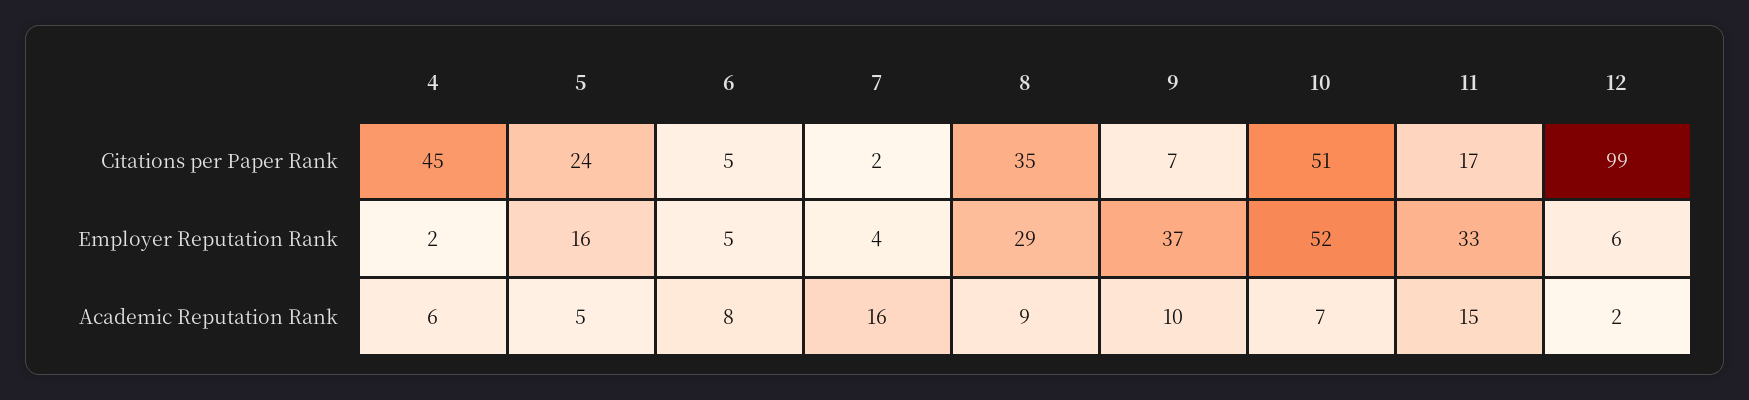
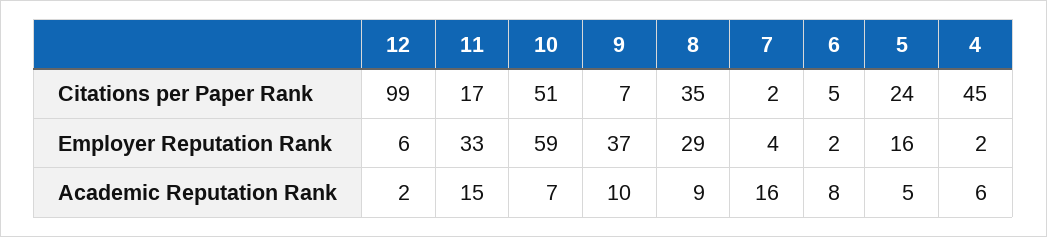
  {
    "4": {
      "Citations per Paper Rank": 45,
      "Employer Reputation Rank": 2,
      "Academic Reputation Rank": 6
    },
    "5": {
      "Citations per Paper Rank": 24,
      "Employer Reputation Rank": 16,
      "Academic Reputation Rank": 5
    },
    "6": {
      "Citations per Paper Rank": 5,
-     "Employer Reputation Rank": 5,
+     "Employer Reputation Rank": 2,
      "Academic Reputation Rank": 8
    },
    "7": {
      "Citations per Paper Rank": 2,
      "Employer Reputation Rank": 4,
      "Academic Reputation Rank": 16
    },
    "8": {
      "Citations per Paper Rank": 35,
      "Employer Reputation Rank": 29,
      "Academic Reputation Rank": 9
    },
    "9": {
      "Citations per Paper Rank": 7,
      "Employer Reputation Rank": 37,
      "Academic Reputation Rank": 10
    },
    "10": {
      "Citations per Paper Rank": 51,
-     "Employer Reputation Rank": 52,
+     "Employer Reputation Rank": 59,
      "Academic Reputation Rank": 7
    },
    "11": {
      "Citations per Paper Rank": 17,
      "Employer Reputation Rank": 33,
      "Academic Reputation Rank": 15
    },
    "12": {
      "Citations per Paper Rank": 99,
      "Employer Reputation Rank": 6,
      "Academic Reputation Rank": 2
    }
  }

